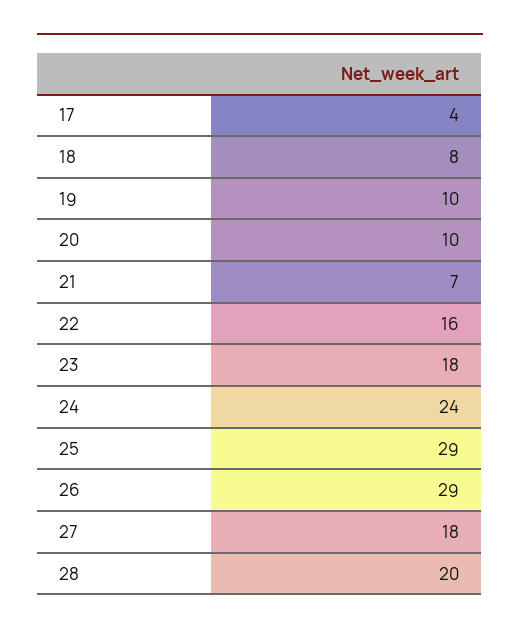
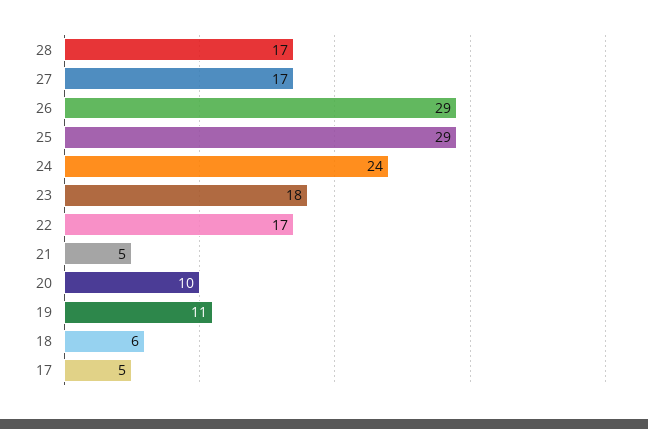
  {
-   "17": 4,
+   "17": 5,
-   "18": 8,
+   "18": 6,
-   "19": 10,
+   "19": 11,
    "20": 10,
-   "21": 7,
+   "21": 5,
-   "22": 16,
+   "22": 17,
    "23": 18,
    "24": 24,
    "25": 29,
    "26": 29,
-   "27": 18,
+   "27": 17,
-   "28": 20
+   "28": 17
  }

